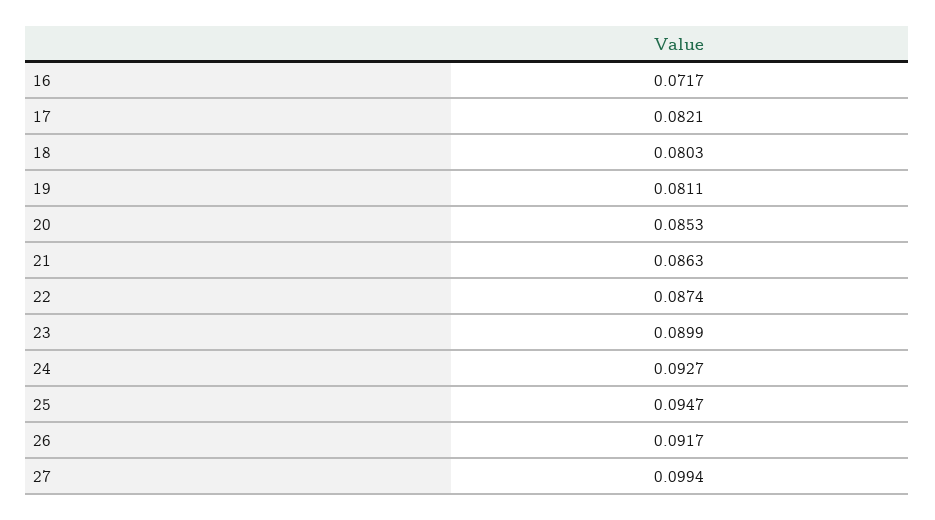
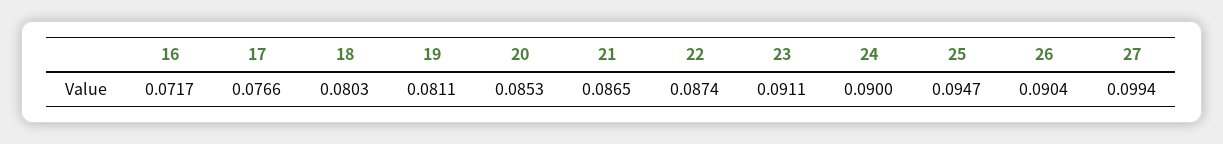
  {
    "16": 0.0717,
-   "17": 0.0821,
+   "17": 0.0766,
    "18": 0.0803,
    "19": 0.0811,
    "20": 0.0853,
-   "21": 0.0863,
+   "21": 0.0865,
    "22": 0.0874,
-   "23": 0.0899,
+   "23": 0.0911,
-   "24": 0.0927,
+   "24": 0.09,
    "25": 0.0947,
-   "26": 0.0917,
+   "26": 0.0904,
    "27": 0.0994
  }

